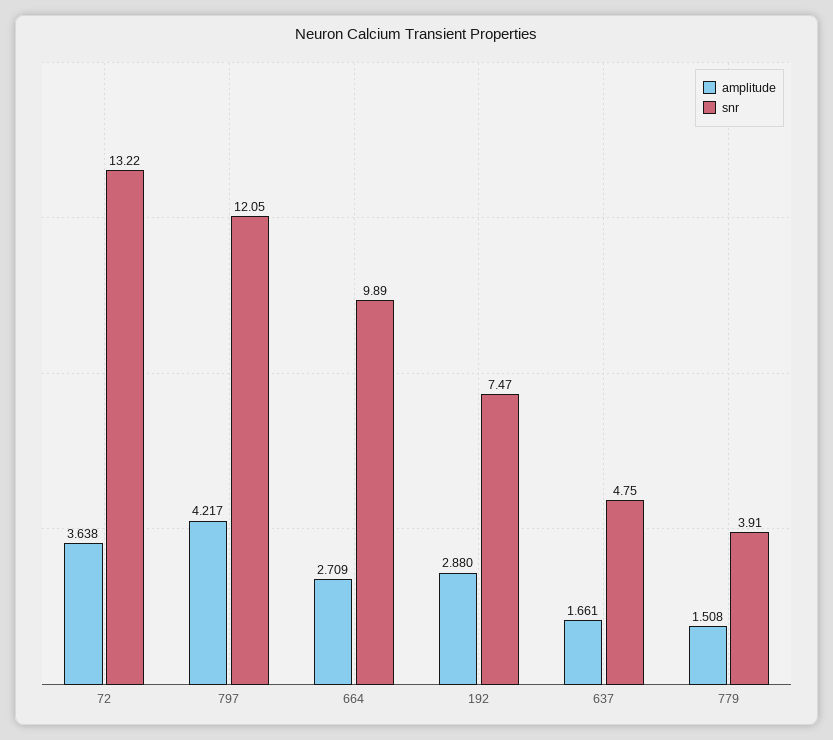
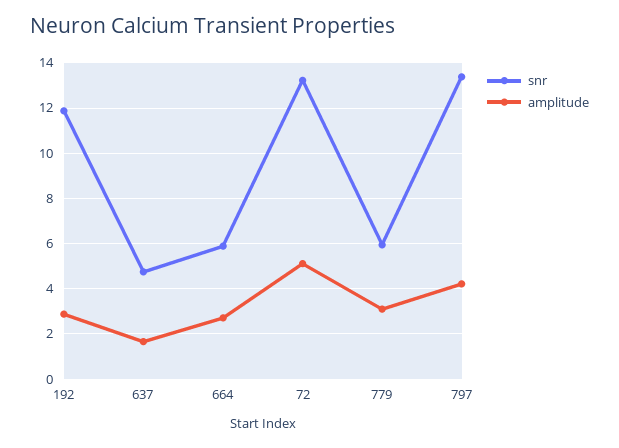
  {
    "amplitude": {
-     "72": 3.638,
+     "72": 5,
      "797": 4.217,
      "664": 2.709,
      "192": 2.88,
      "637": 1.661,
-     "779": 1.508
+     "779": 3
    },
    "snr": {
      "72": 13.22,
-     "797": 12.05,
+     "797": 13.5,
-     "664": 9.89,
+     "664": 6,
-     "192": 7.47,
+     "192": 12,
      "637": 4.75,
-     "779": 3.91
+     "779": 6
    }
  }

